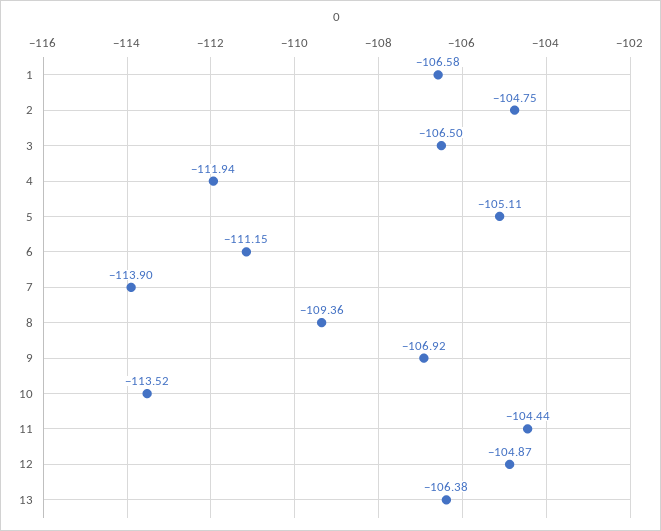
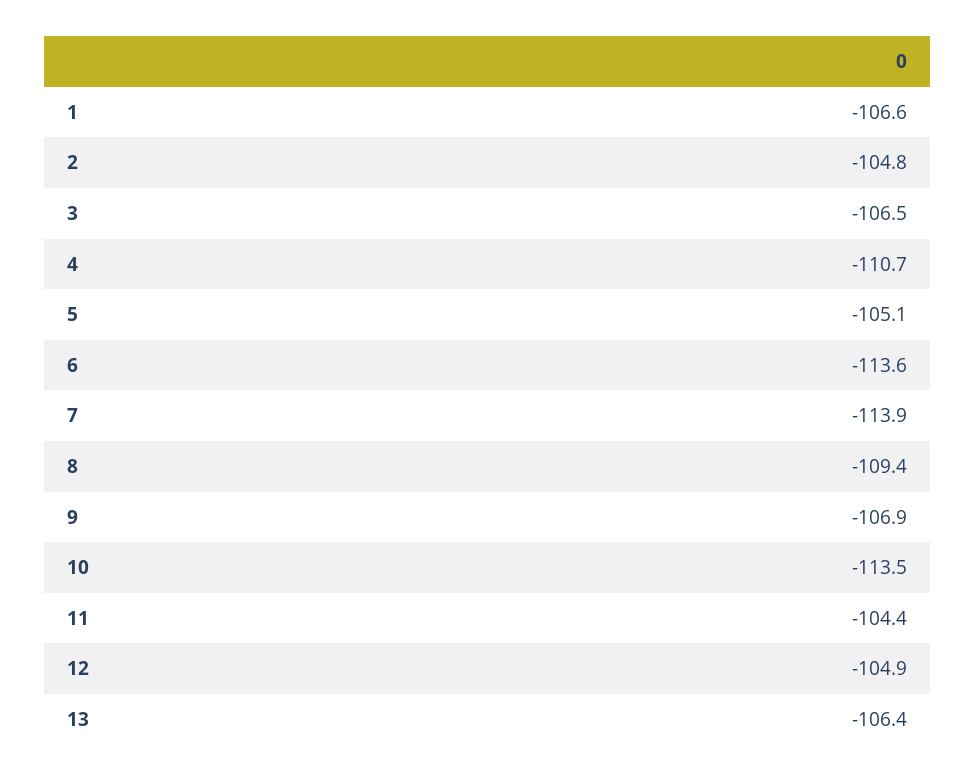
  {
    "1": -106.58,
    "2": -104.75,
    "3": -106.5,
-   "4": -111.94,
+   "4": -110.7,
    "5": -105.11,
-   "6": -111.15,
+   "6": -113.6,
    "7": -113.9,
    "8": -109.36,
    "9": -106.92,
    "10": -113.52,
    "11": -104.44,
    "12": -104.87,
    "13": -106.38
  }

